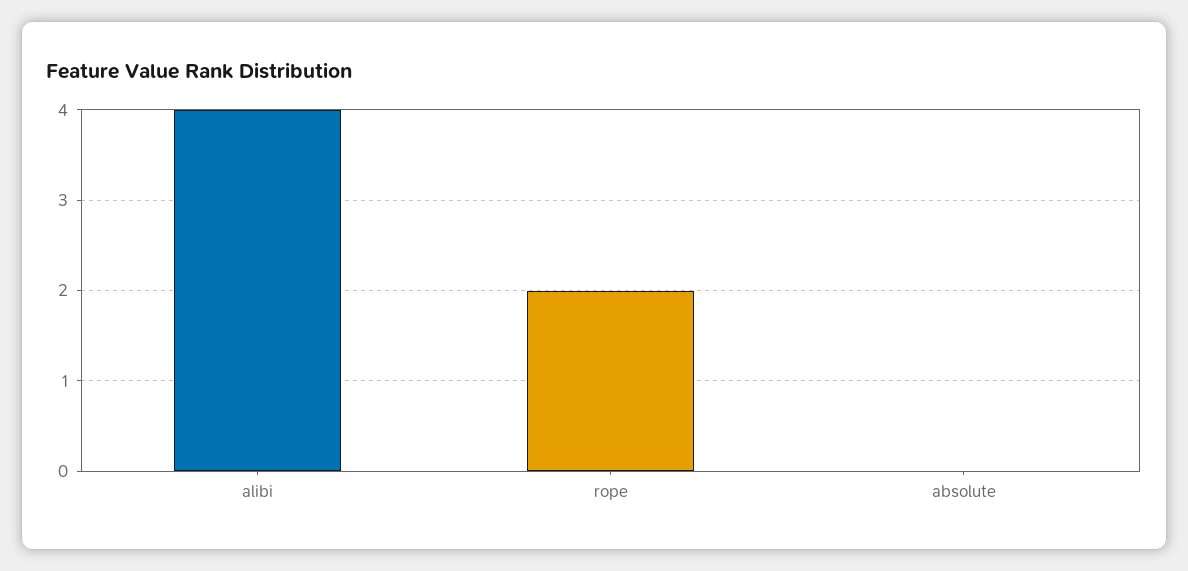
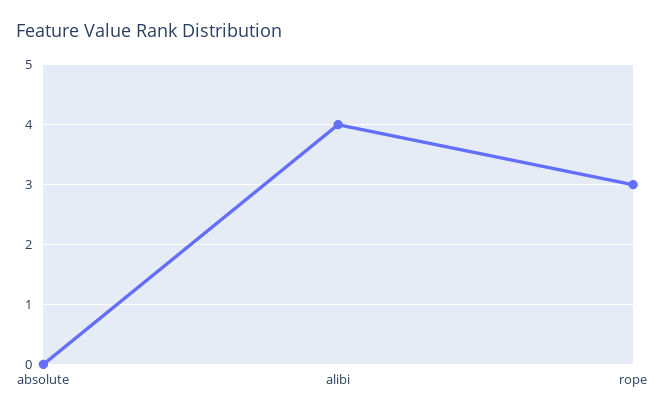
  {
    "alibi": 4,
-   "rope": 2,
+   "rope": 3,
    "absolute": 0
  }

